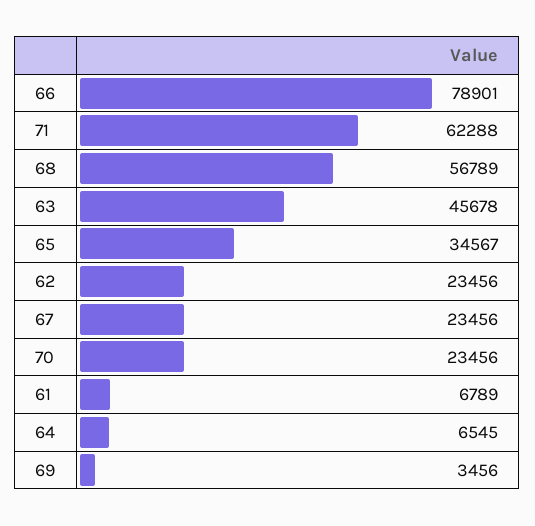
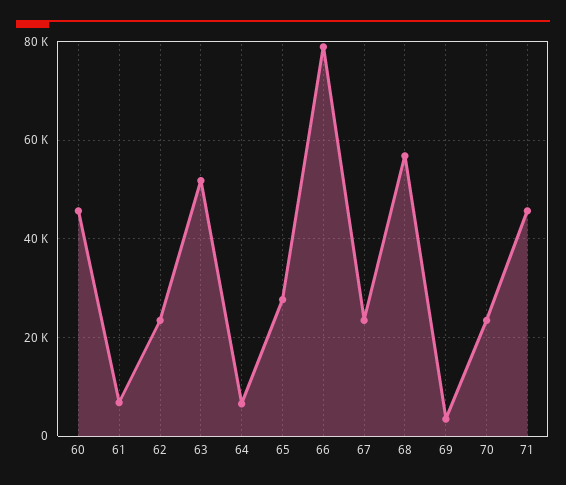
  {
    "66": 78901,
-   "71": 62288,
+   "71": 46000,
    "68": 56789,
-   "63": 45678,
+   "63": 52000,
-   "65": 34567,
+   "65": 28000,
    "62": 23456,
    "67": 23456,
    "70": 23456,
    "61": 6789,
    "64": 6545,
-   "69": 3456
+   "69": 3456,
+   "60": 46000
  }

